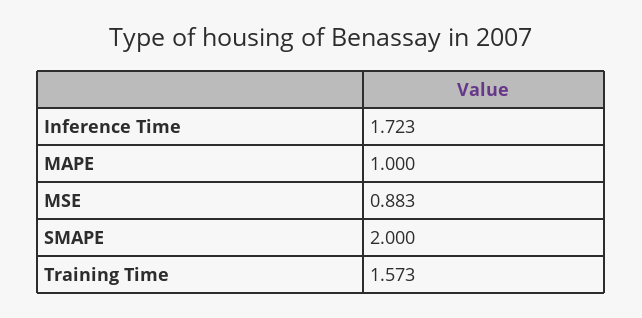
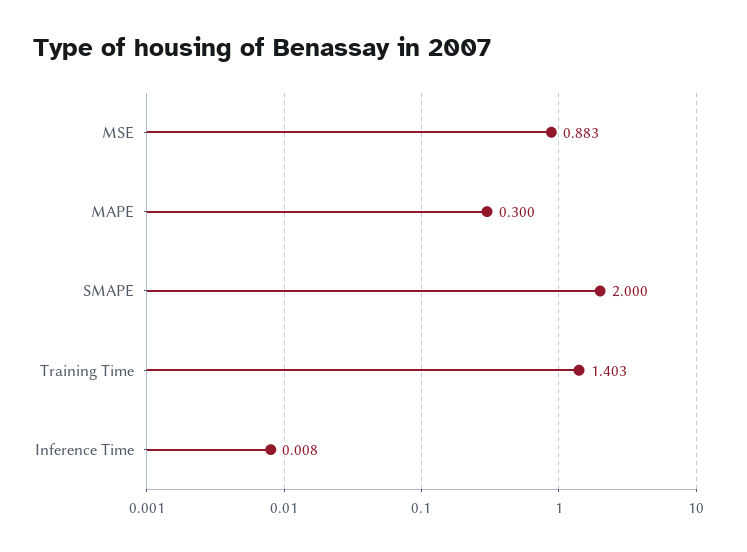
  {
-   "Inference Time": 1.723,
+   "Inference Time": 0.008,
-   "MAPE": 1,
+   "MAPE": 0.3,
    "MSE": 0.883,
    "SMAPE": 2,
-   "Training Time": 1.573
+   "Training Time": 1.403
  }

